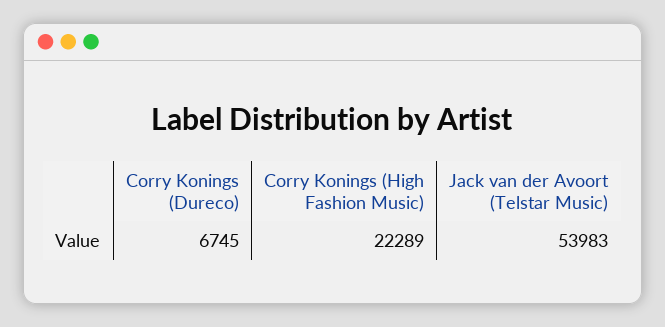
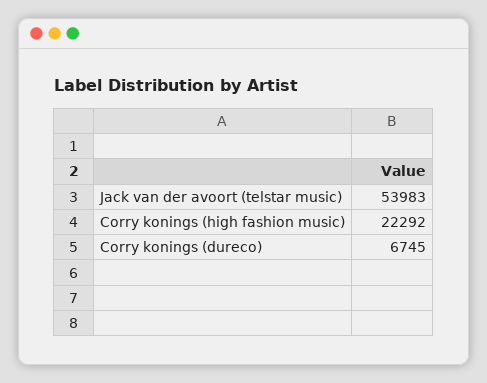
  {
    "Corry Konings (Dureco)": 6745,
-   "Corry Konings (High Fashion Music)": 22289,
+   "Corry Konings (High Fashion Music)": 22292,
    "Jack van der Avoort (Telstar Music)": 53983
  }

